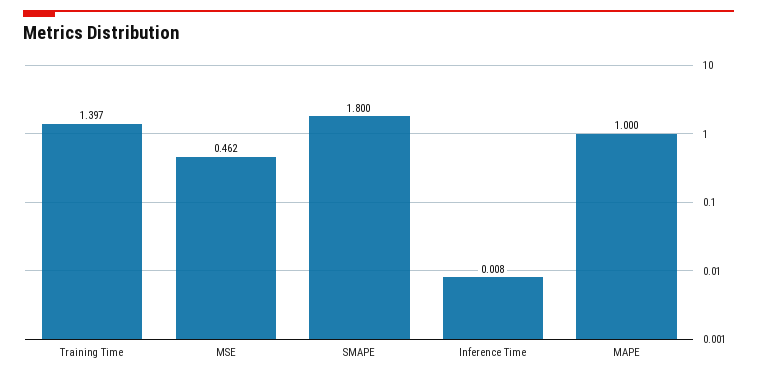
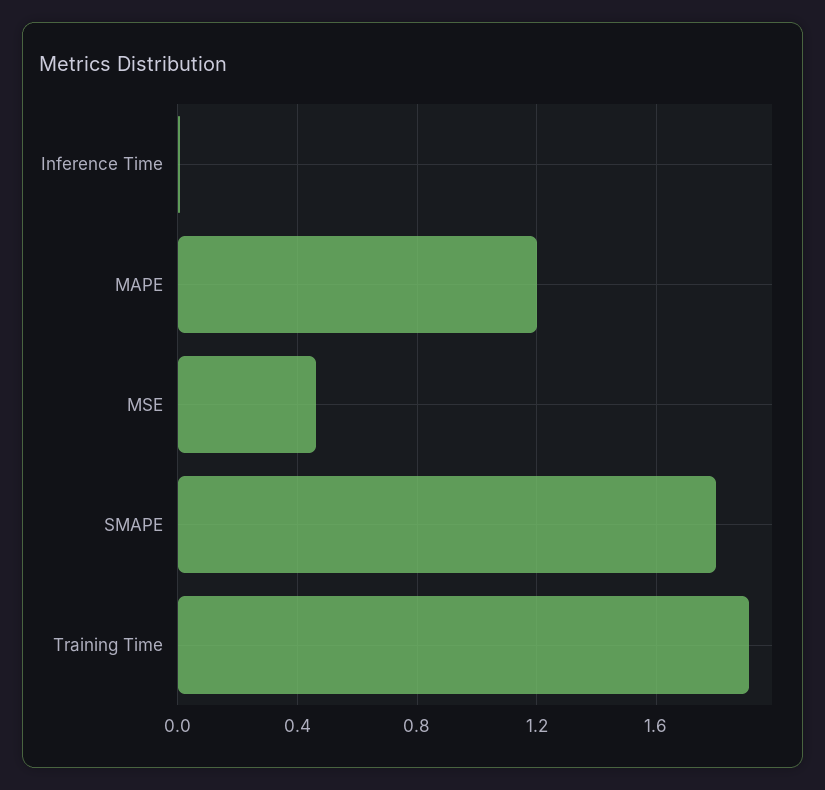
  {
-   "Training Time": 1.397,
+   "Training Time": 1.9,
    "MSE": 0.462,
    "SMAPE": 1.8,
    "Inference Time": 0.008,
-   "MAPE": 1
+   "MAPE": 1.2
  }

